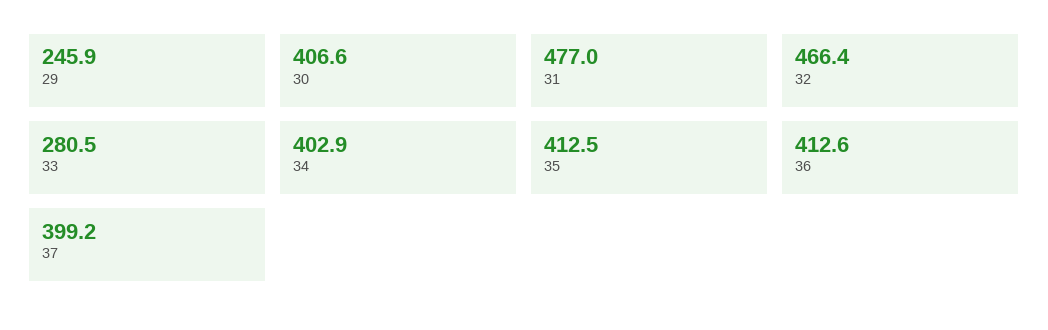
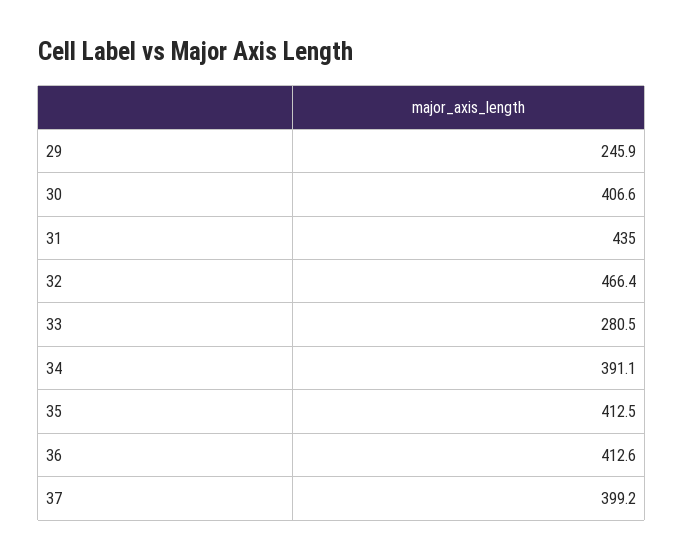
  {
    "29": 245.9,
    "30": 406.6,
-   "31": 477,
+   "31": 435,
    "32": 466.4,
    "33": 280.5,
-   "34": 402.9,
+   "34": 391.1,
    "35": 412.5,
    "36": 412.6,
    "37": 399.2
  }

